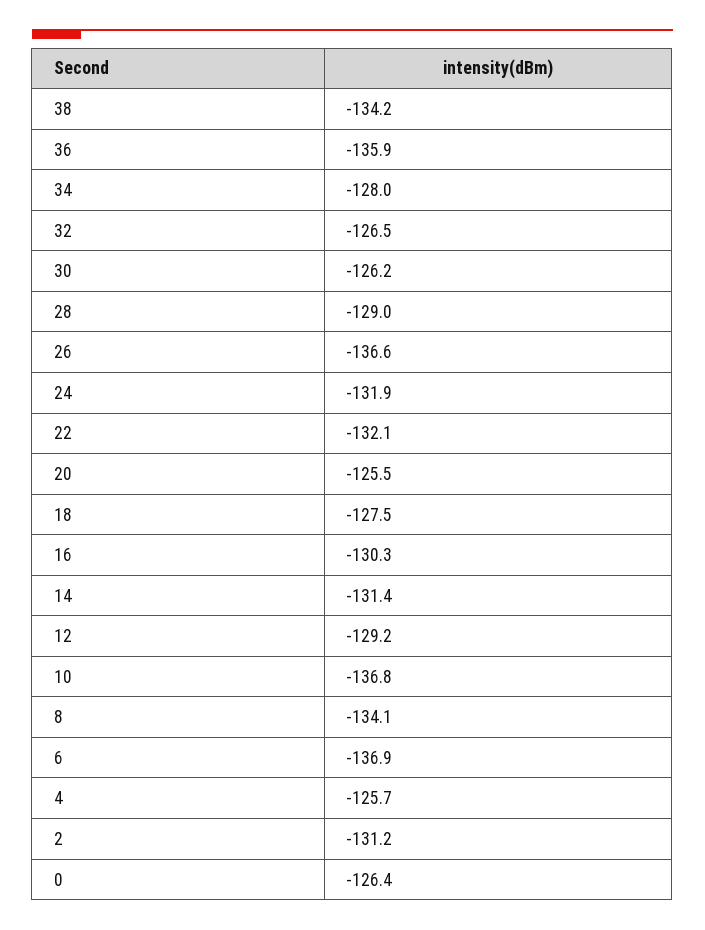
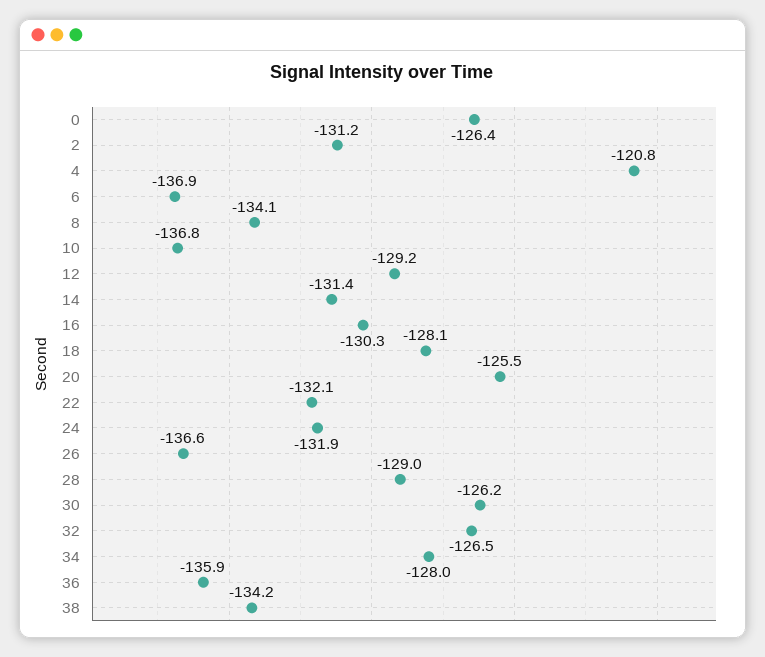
  {
    "38": -134.2,
    "36": -135.9,
    "34": -128,
    "32": -126.5,
    "30": -126.2,
    "28": -129,
    "26": -136.6,
    "24": -131.9,
    "22": -132.1,
    "20": -125.5,
-   "18": -127.5,
+   "18": -128.1,
    "16": -130.3,
    "14": -131.4,
    "12": -129.2,
    "10": -136.8,
    "8": -134.1,
    "6": -136.9,
-   "4": -125.7,
+   "4": -120.8,
    "2": -131.2,
    "0": -126.4
  }

